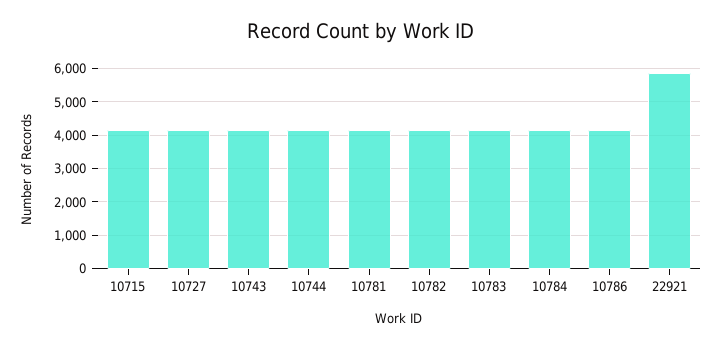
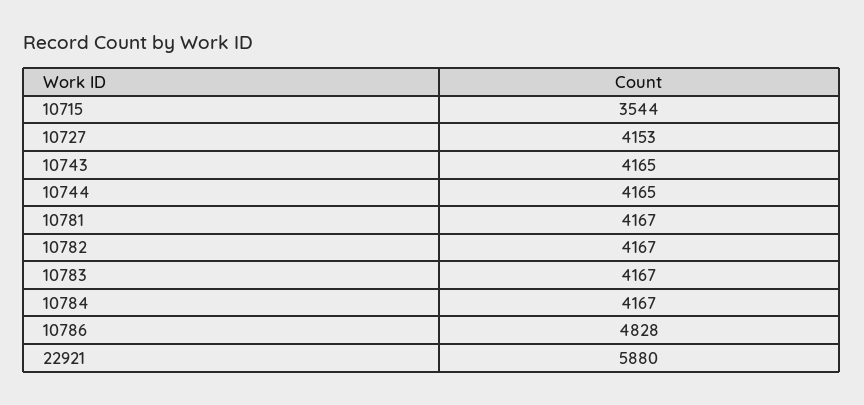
  {
-   "10715": 4200,
+   "10715": 3544,
    "10727": 4153,
    "10743": 4165,
    "10744": 4165,
    "10781": 4167,
    "10782": 4167,
    "10783": 4167,
    "10784": 4167,
-   "10786": 4200,
+   "10786": 4828,
    "22921": 5880
  }

